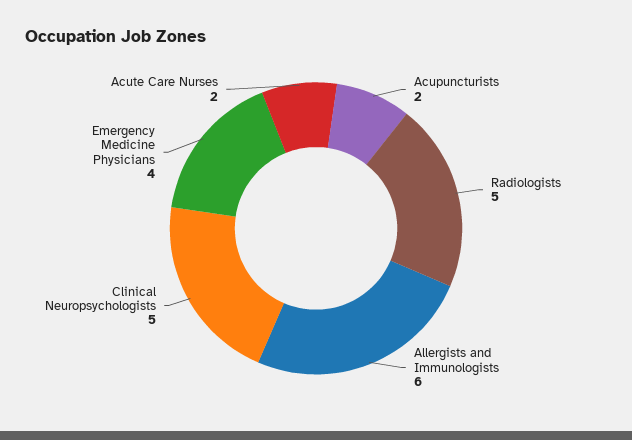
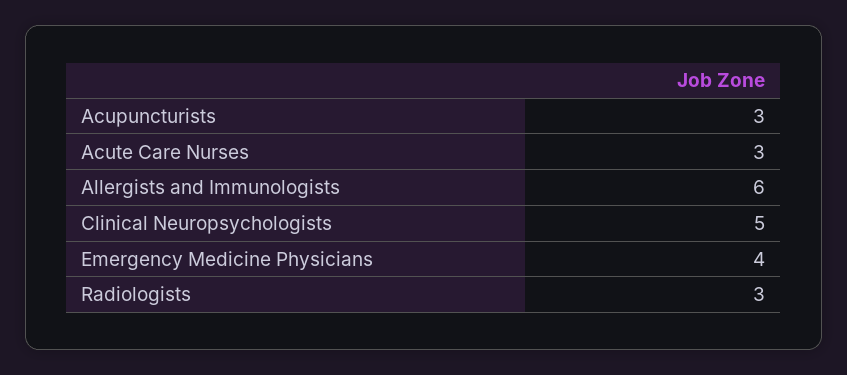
  {
-   "Acupuncturists": 2,
+   "Acupuncturists": 3,
-   "Radiologists": 5,
+   "Radiologists": 3,
    "Allergists and Immunologists": 6,
    "Clinical Neuropsychologists": 5,
    "Emergency Medicine Physicians": 4,
-   "Acute Care Nurses": 2
+   "Acute Care Nurses": 3
  }

